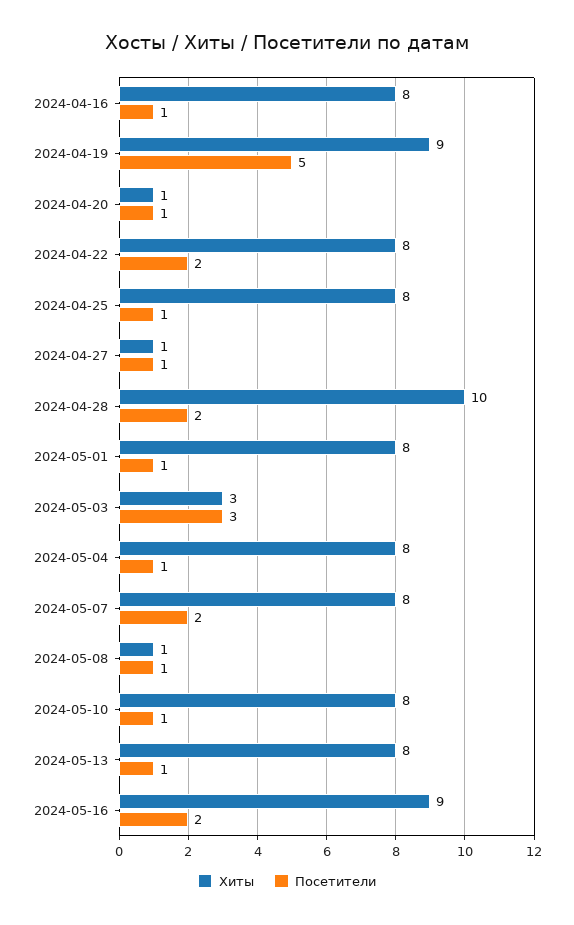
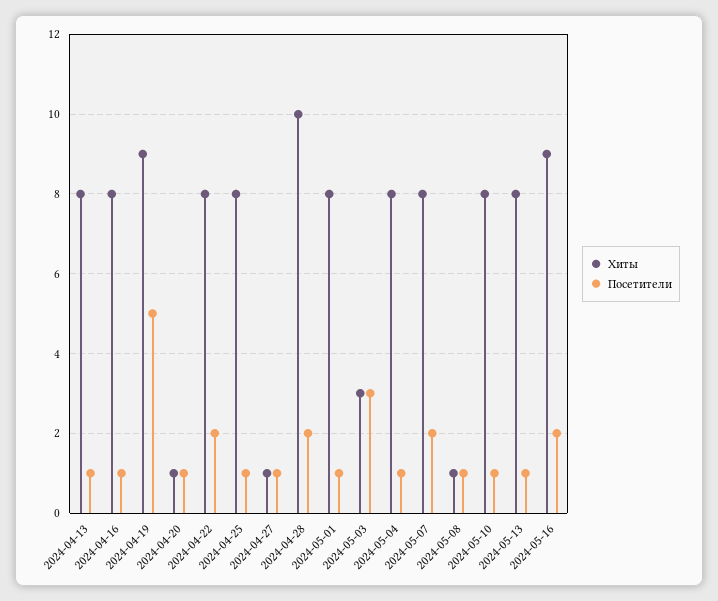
  {
    "Хиты": {
      "2024-04-16": 8,
      "2024-04-19": 9,
      "2024-04-20": 1,
      "2024-04-22": 8,
      "2024-04-25": 8,
      "2024-04-27": 1,
      "2024-04-28": 10,
      "2024-05-01": 8,
      "2024-05-03": 3,
      "2024-05-04": 8,
      "2024-05-07": 8,
      "2024-05-08": 1,
      "2024-05-10": 8,
      "2024-05-13": 8,
-     "2024-05-16": 9
+     "2024-05-16": 9,
+     "2024-04-13": 8
    },
    "Посетители": {
      "2024-04-16": 1,
      "2024-04-19": 5,
      "2024-04-20": 1,
      "2024-04-22": 2,
      "2024-04-25": 1,
      "2024-04-27": 1,
      "2024-04-28": 2,
      "2024-05-01": 1,
      "2024-05-03": 3,
      "2024-05-04": 1,
      "2024-05-07": 2,
      "2024-05-08": 1,
      "2024-05-10": 1,
      "2024-05-13": 1,
-     "2024-05-16": 2
+     "2024-05-16": 2,
+     "2024-04-13": 1
    }
  }

